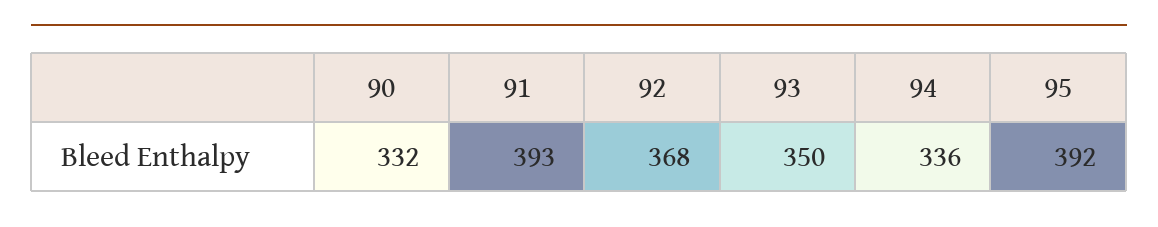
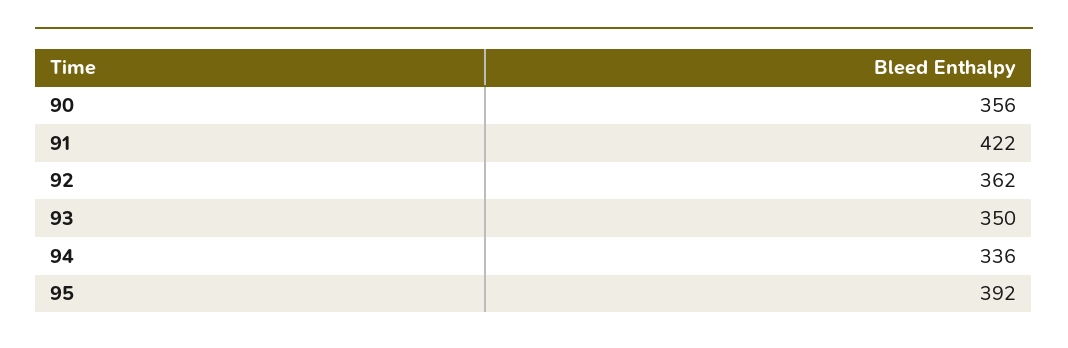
  {
-   "90": 332,
+   "90": 356,
-   "91": 393,
+   "91": 422,
-   "92": 368,
+   "92": 362,
    "93": 350,
    "94": 336,
    "95": 392
  }

